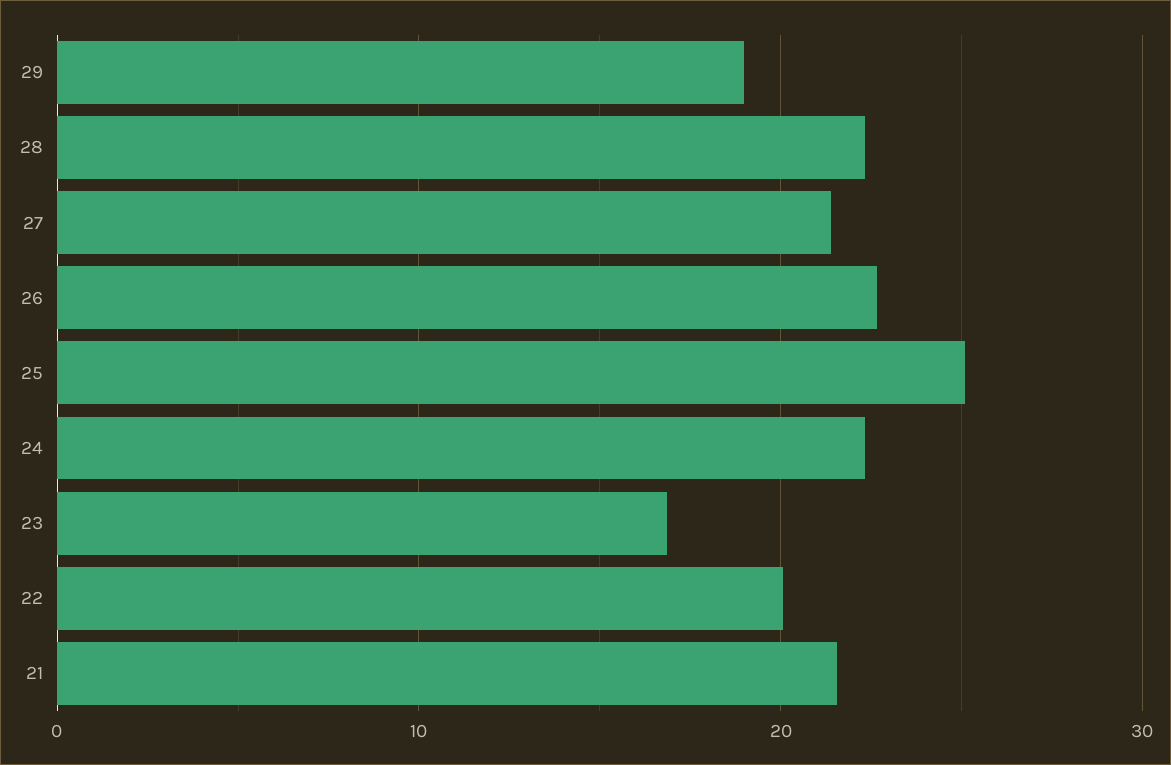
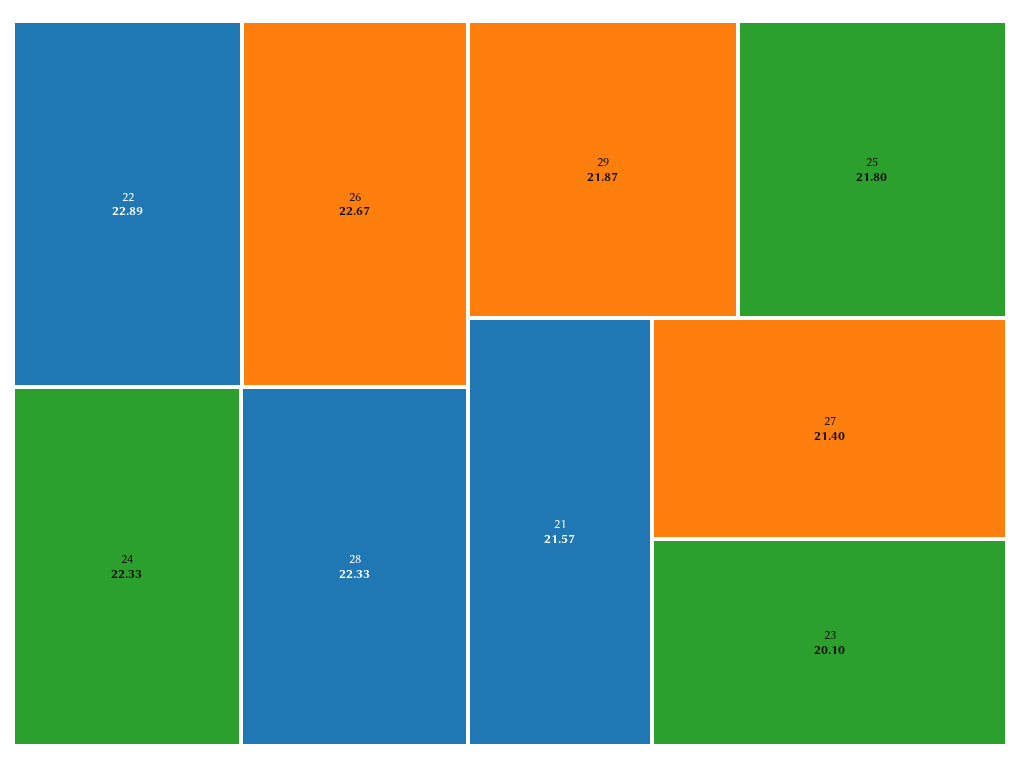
  {
-   "29": 19,
+   "29": 21.87,
    "28": 22.33,
    "27": 21.4,
    "26": 22.67,
-   "25": 25,
+   "25": 21.8,
    "24": 22.33,
-   "23": 17,
+   "23": 20.1,
-   "22": 20,
+   "22": 22.89,
    "21": 21.57
  }

